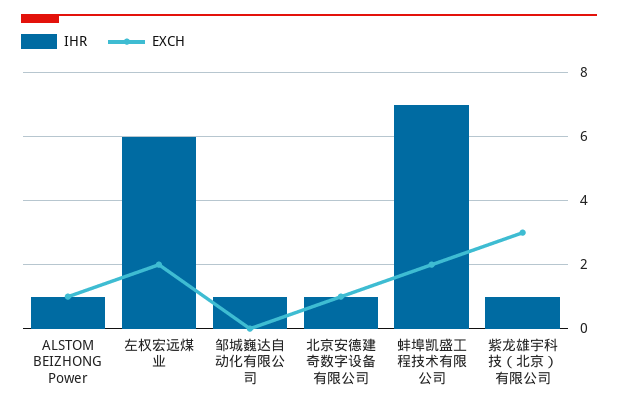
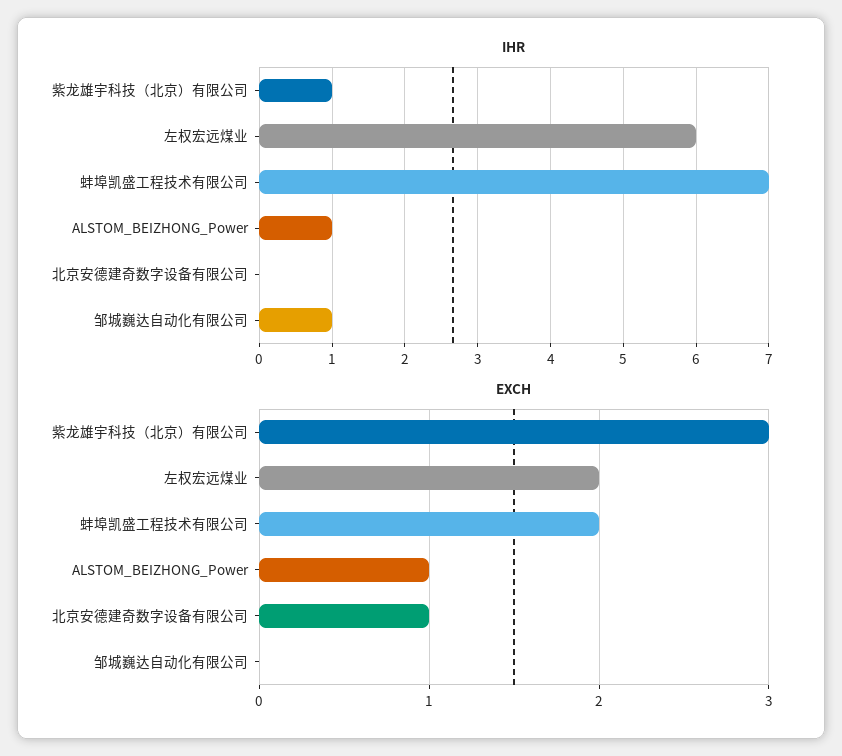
  {
    "IHR": {
      "ALSTOM BEIZHONG Power": 1,
      "左权宏远煤业": 6,
      "邹城巍达自动化有限公司": 1,
-     "北京安德建奇数字设备有限公司": 1,
+     "北京安德建奇数字设备有限公司": 0,
      "蚌埠凯盛工程技术有限公司": 7,
      "紫龙雄宇科技（北京）有限公司": 1
    },
    "EXCH": {
      "ALSTOM BEIZHONG Power": 1,
      "左权宏远煤业": 2,
      "邹城巍达自动化有限公司": 0,
      "北京安德建奇数字设备有限公司": 1,
      "蚌埠凯盛工程技术有限公司": 2,
      "紫龙雄宇科技（北京）有限公司": 3
    }
  }

